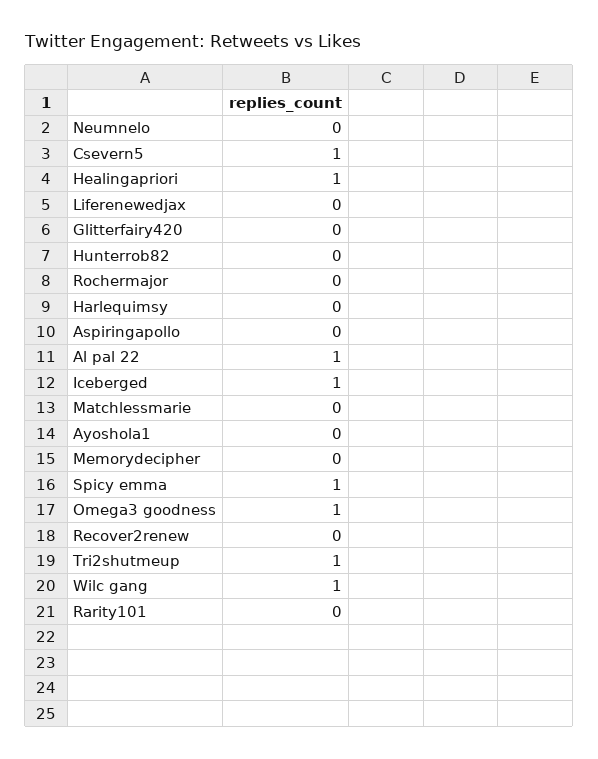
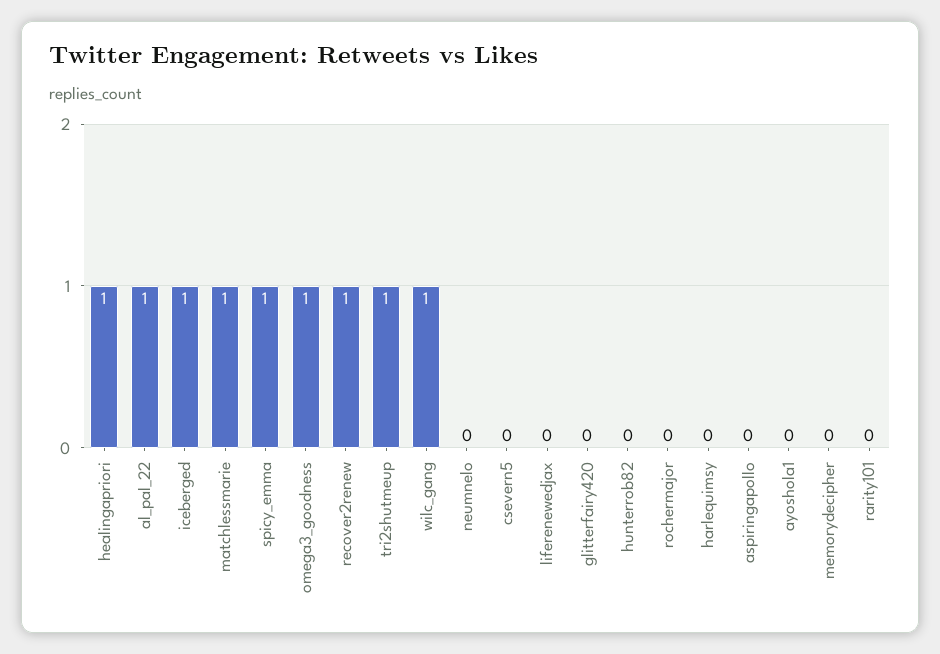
  {
    "Neumnelo": 0,
-   "Csevern5": 1,
+   "Csevern5": 0,
    "Healingapriori": 1,
    "Liferenewedjax": 0,
    "Glitterfairy420": 0,
    "Hunterrob82": 0,
    "Rochermajor": 0,
    "Harlequimsy": 0,
    "Aspiringapollo": 0,
    "Al pal 22": 1,
    "Iceberged": 1,
-   "Matchlessmarie": 0,
+   "Matchlessmarie": 1,
    "Ayoshola1": 0,
    "Memorydecipher": 0,
    "Spicy emma": 1,
    "Omega3 goodness": 1,
-   "Recover2renew": 0,
+   "Recover2renew": 1,
    "Tri2shutmeup": 1,
    "Wilc gang": 1,
    "Rarity101": 0
  }

